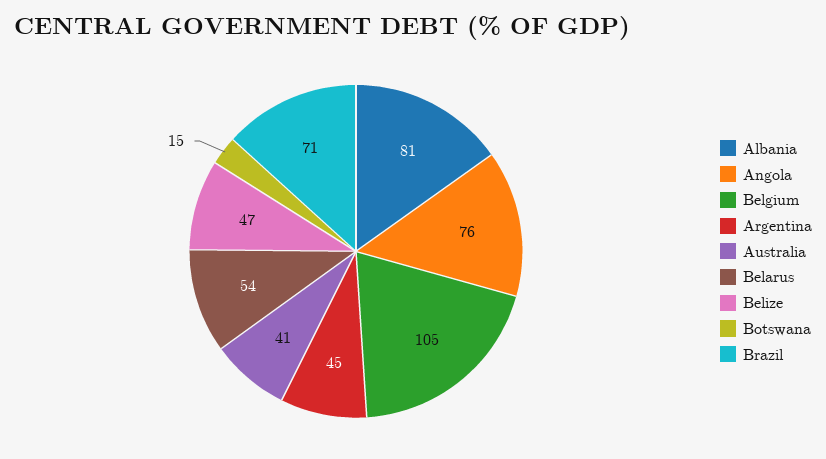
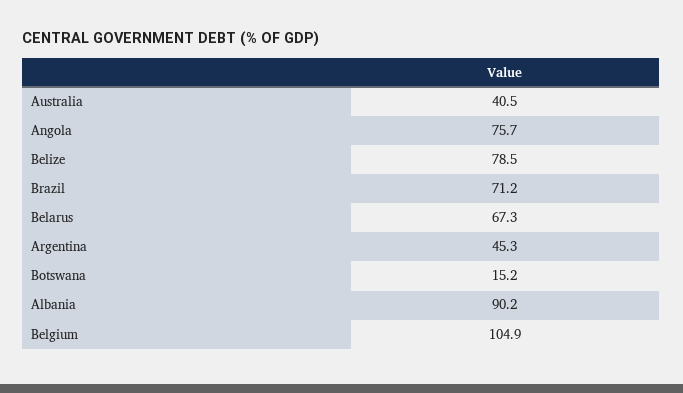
  {
-   "Albania": 81,
+   "Albania": 90.2,
    "Angola": 75.7,
    "Belgium": 104.9,
    "Argentina": 45.3,
    "Australia": 40.5,
-   "Belarus": 54,
+   "Belarus": 67.3,
-   "Belize": 47,
+   "Belize": 78.5,
    "Botswana": 15.2,
    "Brazil": 71.2
  }

